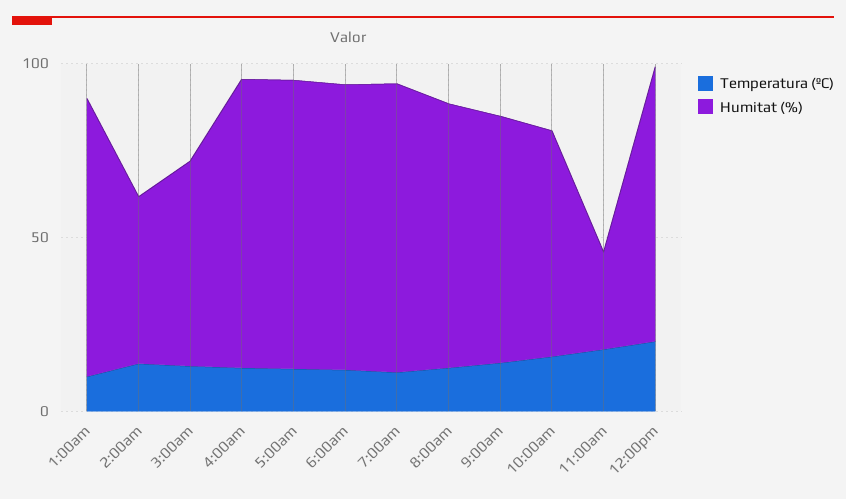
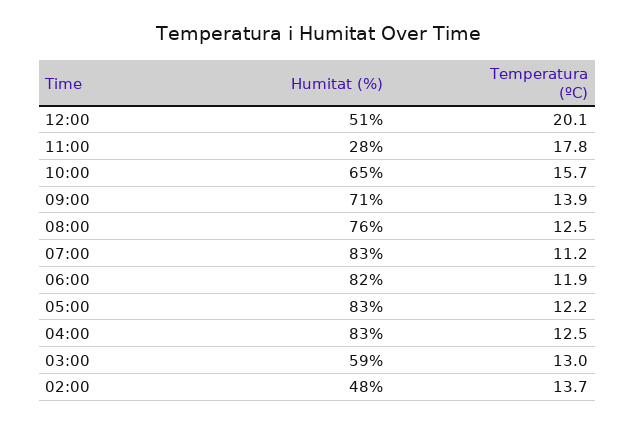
  {
    "Temperatura (ºC)": {
-     "1:00am": 10,
      "2:00am": 13.7,
      "3:00am": 13,
      "4:00am": 12.5,
      "5:00am": 12.2,
      "6:00am": 11.9,
      "7:00am": 11.2,
      "8:00am": 12.5,
      "9:00am": 13.9,
      "10:00am": 15.7,
      "11:00am": 17.8,
      "12:00pm": 20.1
    },
    "Humitat (%)": {
-     "1:00am": 80,
      "2:00am": 48,
      "3:00am": 59,
      "4:00am": 83,
      "5:00am": 83,
      "6:00am": 82,
      "7:00am": 83,
      "8:00am": 76,
      "9:00am": 71,
      "10:00am": 65,
      "11:00am": 28,
-     "12:00pm": 80
+     "12:00pm": 51
    }
  }

